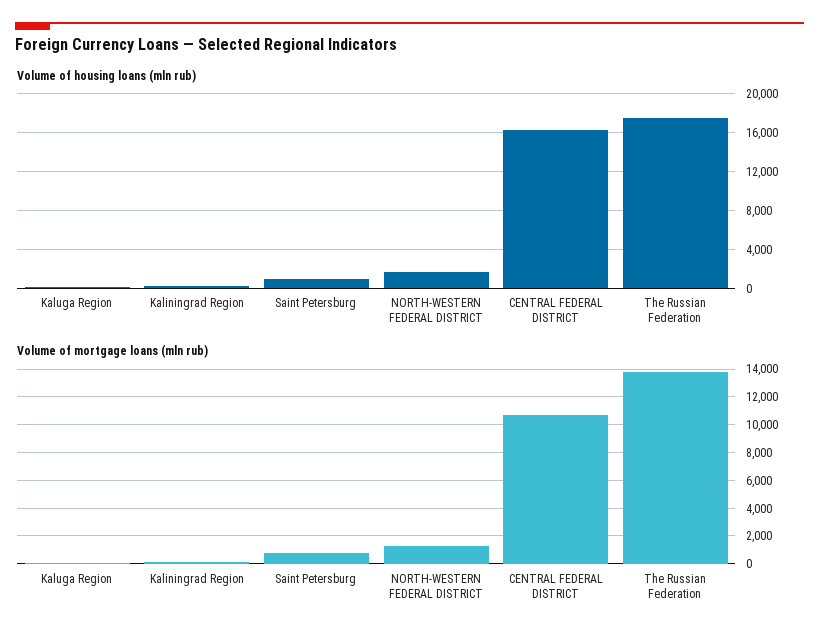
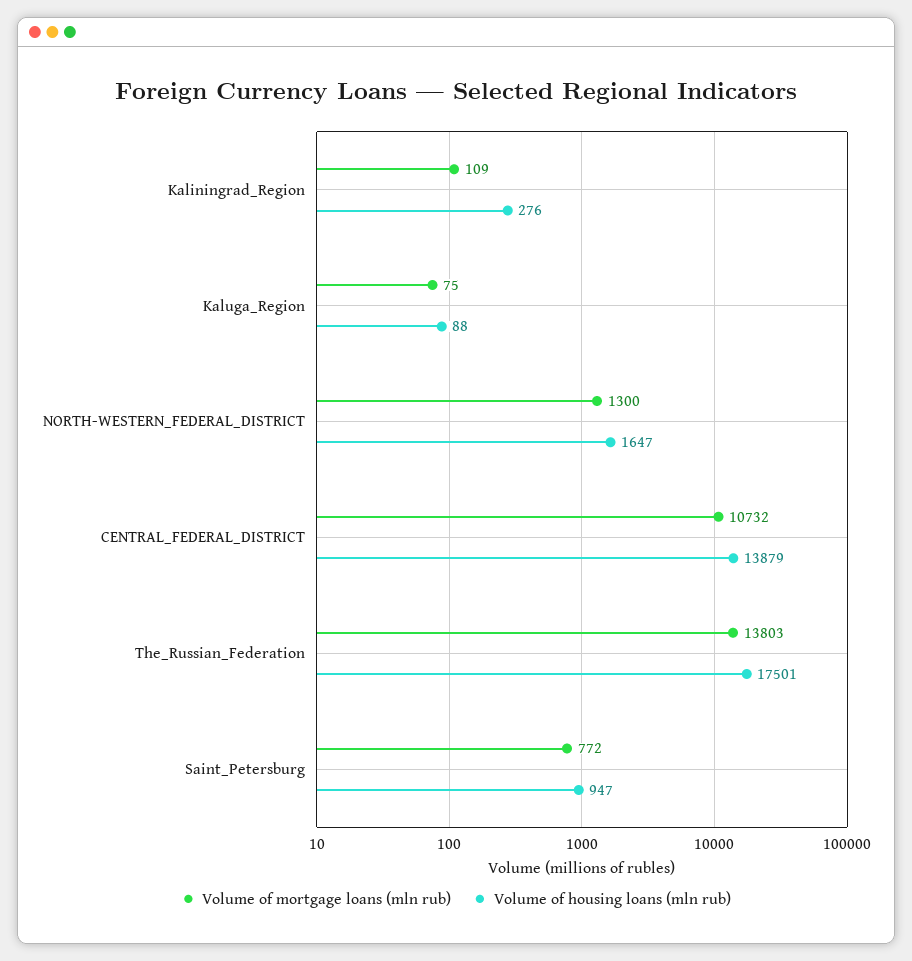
  {
    "Volume of housing loans (mln rub)": {
      "Kaluga Region": 88,
      "Kaliningrad Region": 276,
      "Saint Petersburg": 947,
      "NORTH-WESTERN FEDERAL DISTRICT": 1647,
-     "CENTRAL FEDERAL DISTRICT": 16000,
+     "CENTRAL FEDERAL DISTRICT": 13879,
      "The Russian Federation": 17501
    },
    "Volume of mortgage loans (mln rub)": {
      "Kaluga Region": 75,
      "Kaliningrad Region": 109,
      "Saint Petersburg": 772,
      "NORTH-WESTERN FEDERAL DISTRICT": 1300,
      "CENTRAL FEDERAL DISTRICT": 10732,
      "The Russian Federation": 13803
    }
  }

